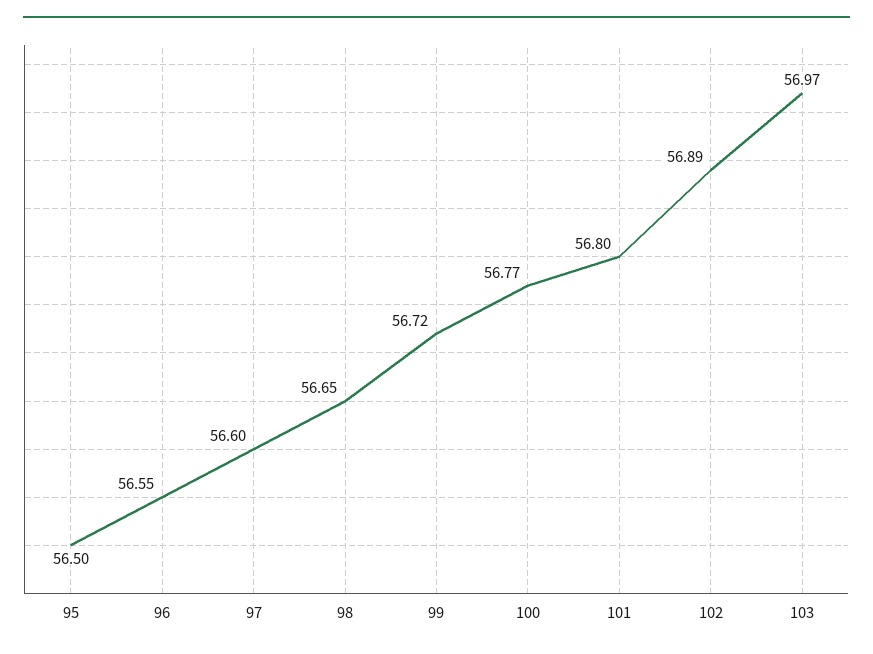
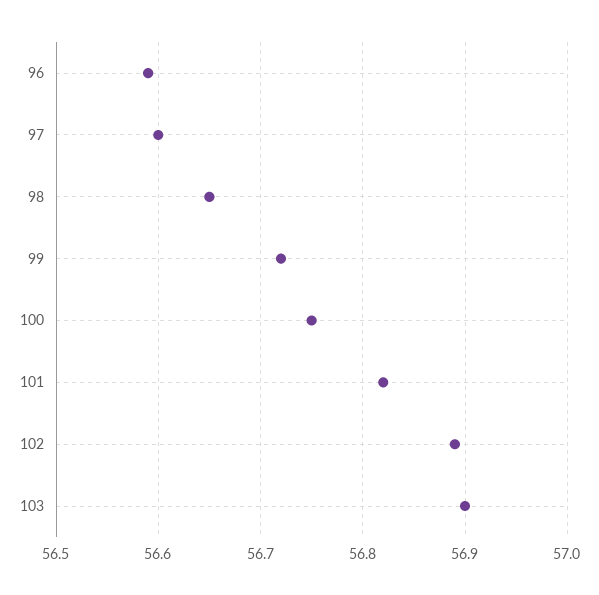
  {
-   "95": 56.5,
-   "96": 56.55,
+   "96": 56.59,
    "97": 56.6,
    "98": 56.65,
    "99": 56.72,
-   "100": 56.77,
+   "100": 56.75,
-   "101": 56.8,
+   "101": 56.82,
    "102": 56.89,
-   "103": 56.97
+   "103": 56.9
  }

